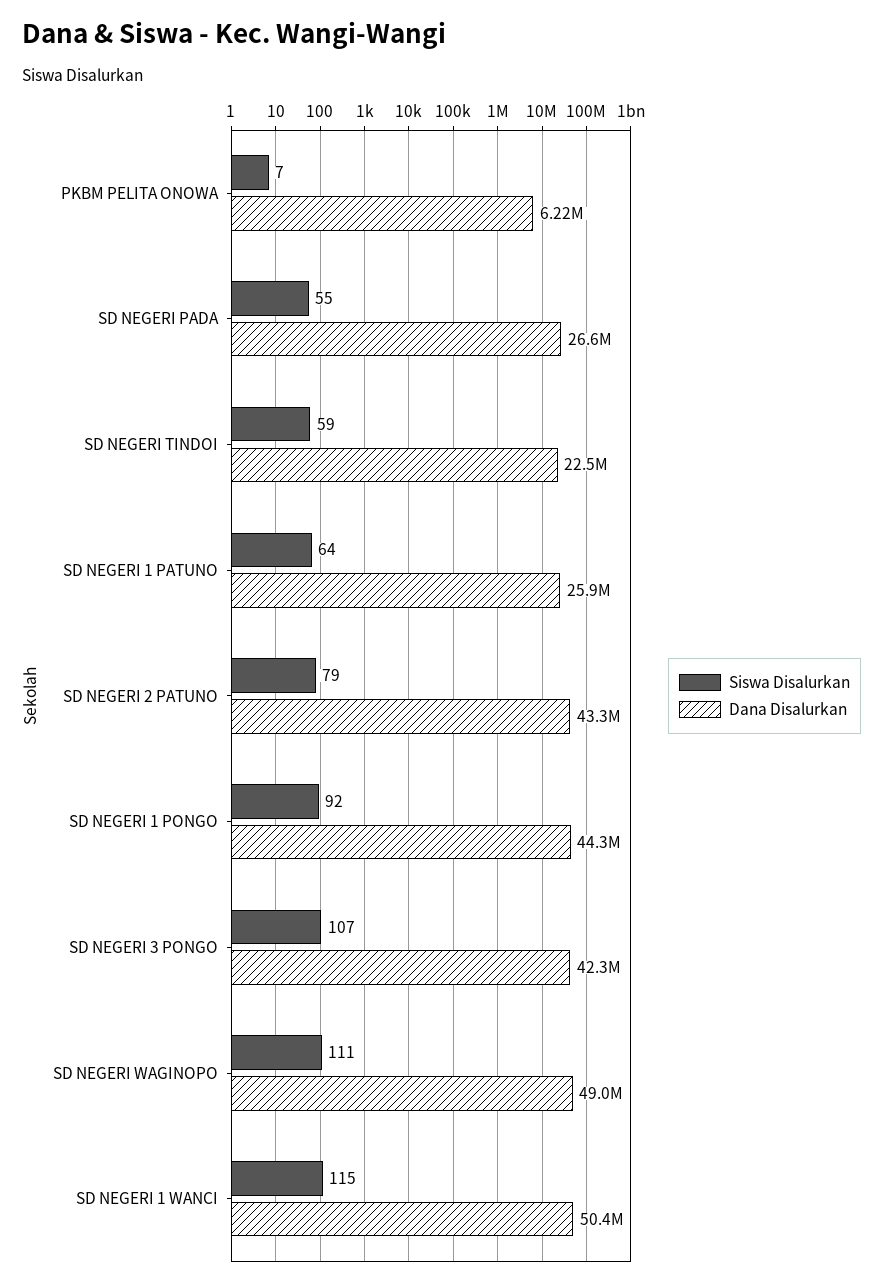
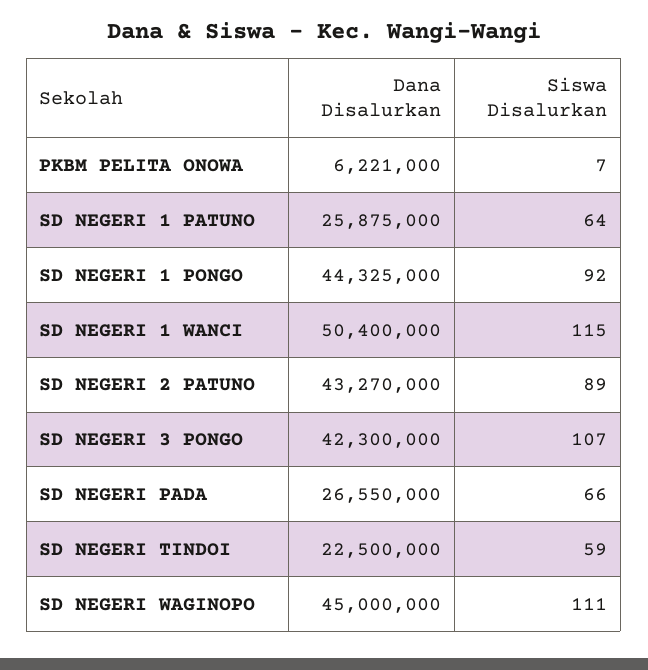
  {
    "Siswa Disalurkan": {
      "PKBM PELITA ONOWA": 7,
-     "SD NEGERI PADA": 55,
+     "SD NEGERI PADA": 66,
      "SD NEGERI TINDOI": 59,
      "SD NEGERI 1 PATUNO": 64,
-     "SD NEGERI 2 PATUNO": 79,
+     "SD NEGERI 2 PATUNO": 89,
      "SD NEGERI 1 PONGO": 92,
      "SD NEGERI 3 PONGO": 107,
      "SD NEGERI WAGINOPO": 111,
      "SD NEGERI 1 WANCI": 115
    },
    "Dana Disalurkan": {
      "PKBM PELITA ONOWA": 6221000,
      "SD NEGERI PADA": 26550000,
      "SD NEGERI TINDOI": 22500000,
      "SD NEGERI 1 PATUNO": 25875000,
      "SD NEGERI 2 PATUNO": 43270000,
      "SD NEGERI 1 PONGO": 44325000,
      "SD NEGERI 3 PONGO": 42300000,
-     "SD NEGERI WAGINOPO": 49000000,
+     "SD NEGERI WAGINOPO": 45000000,
      "SD NEGERI 1 WANCI": 50400000
    }
  }

